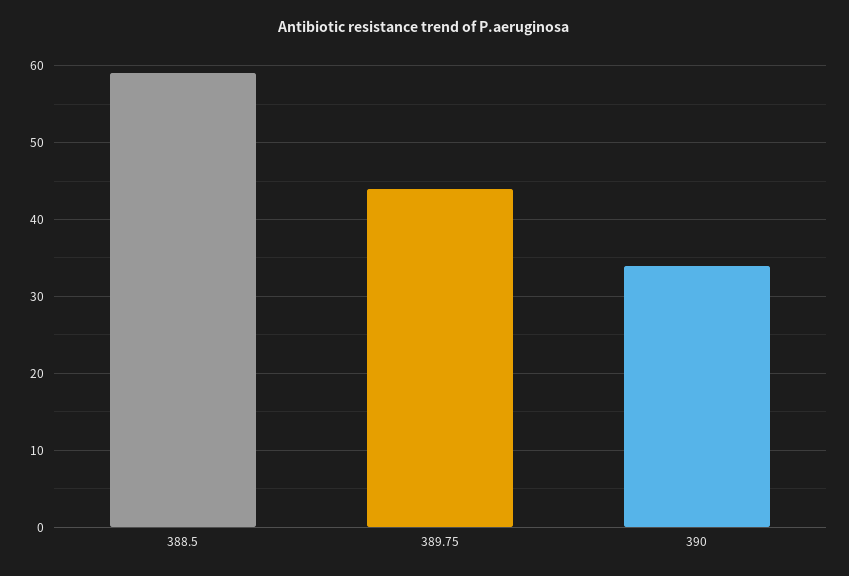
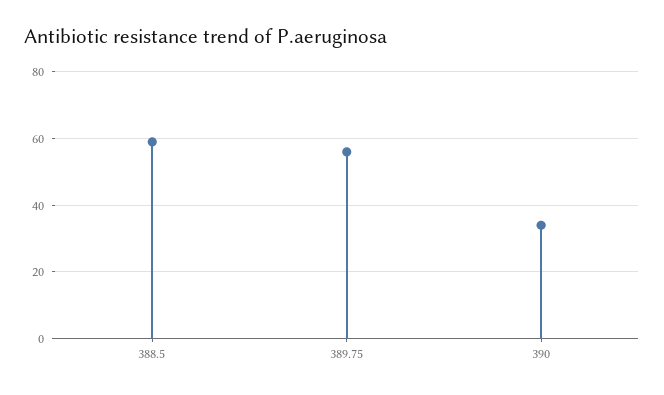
  {
    "388.5": 59,
-   "389.75": 44,
+   "389.75": 55,
    "390": 34
  }

